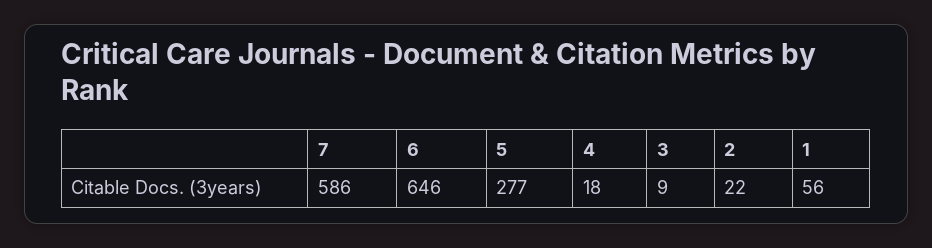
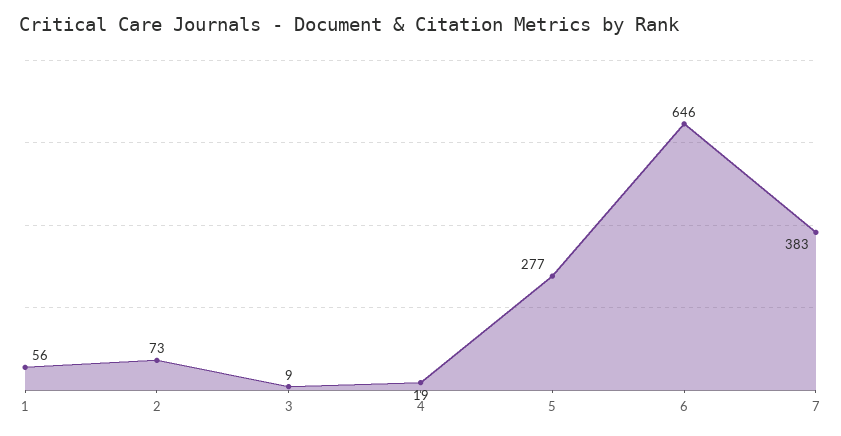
  {
-   "7": 586,
+   "7": 383,
    "6": 646,
    "5": 277,
-   "4": 18,
+   "4": 19,
    "3": 9,
-   "2": 22,
+   "2": 73,
    "1": 56
  }

